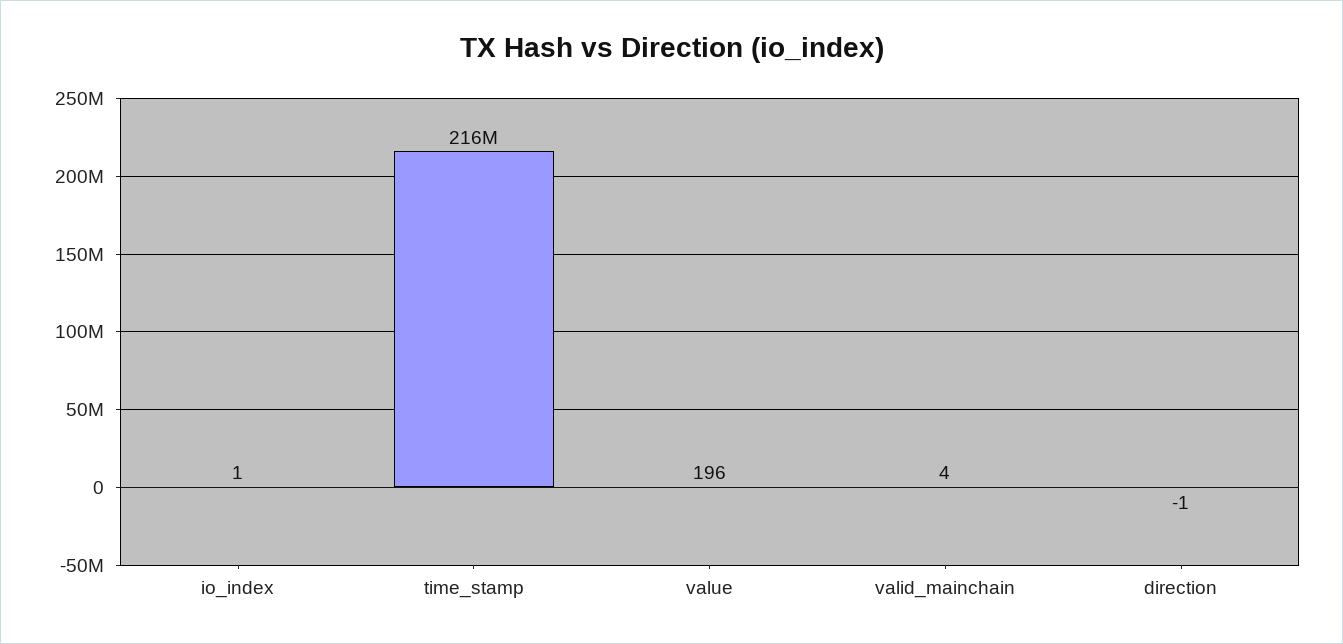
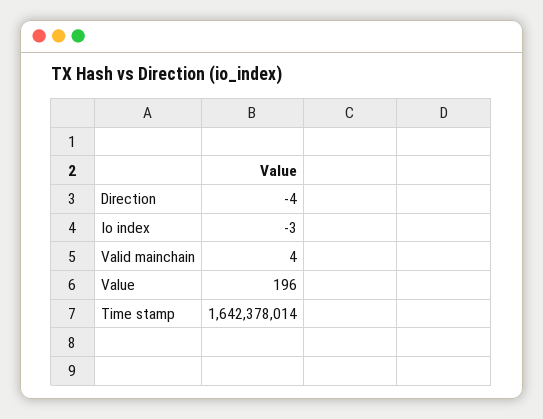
  {
-   "io_index": 1,
+   "io_index": -3,
-   "time_stamp": 216000000,
+   "time_stamp": 1642378014,
    "value": 196,
    "valid_mainchain": 4,
-   "direction": -1
+   "direction": -4
  }

